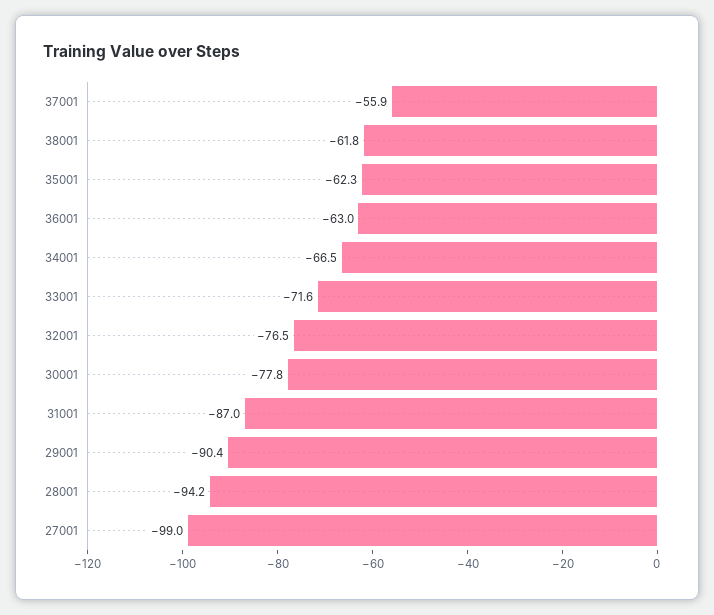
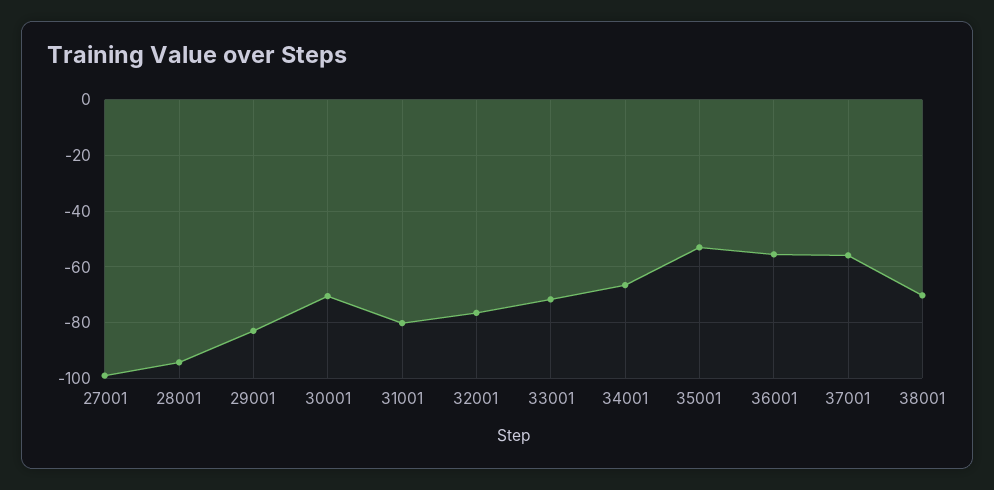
  {
    "37001": -55.9,
-   "38001": -61.8,
+   "38001": -70,
-   "35001": -62.3,
+   "35001": -52.5,
-   "36001": -63,
+   "36001": -55,
    "34001": -66.5,
    "33001": -71.6,
    "32001": -76.5,
-   "30001": -77.8,
+   "30001": -70,
-   "31001": -87,
+   "31001": -80,
-   "29001": -90.4,
+   "29001": -82.5,
    "28001": -94.2,
    "27001": -99
  }

